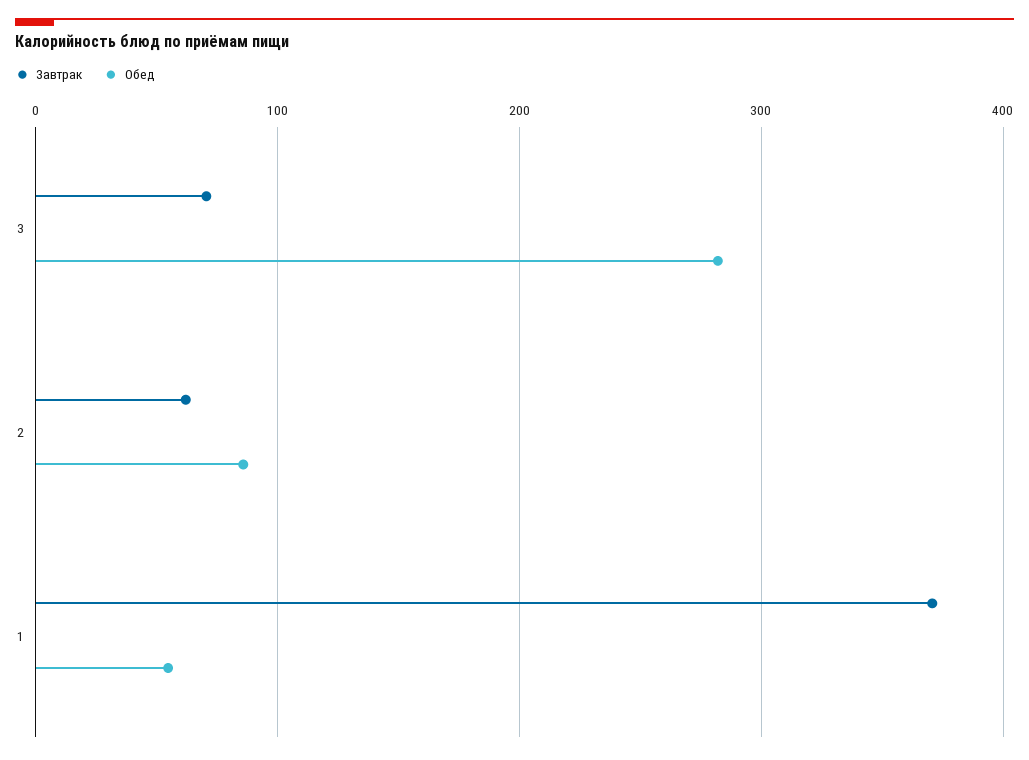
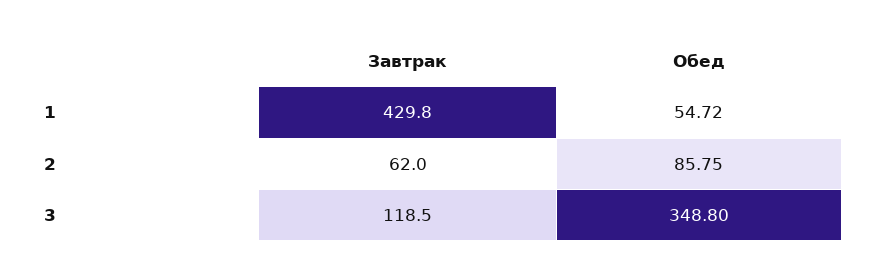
  {
    "Завтрак": {
-     "3": 70,
+     "3": 118.5,
      "2": 62,
-     "1": 370
+     "1": 429.8
    },
    "Обед": {
-     "3": 280,
+     "3": 348.8,
      "2": 85.75,
      "1": 54.72
    }
  }

